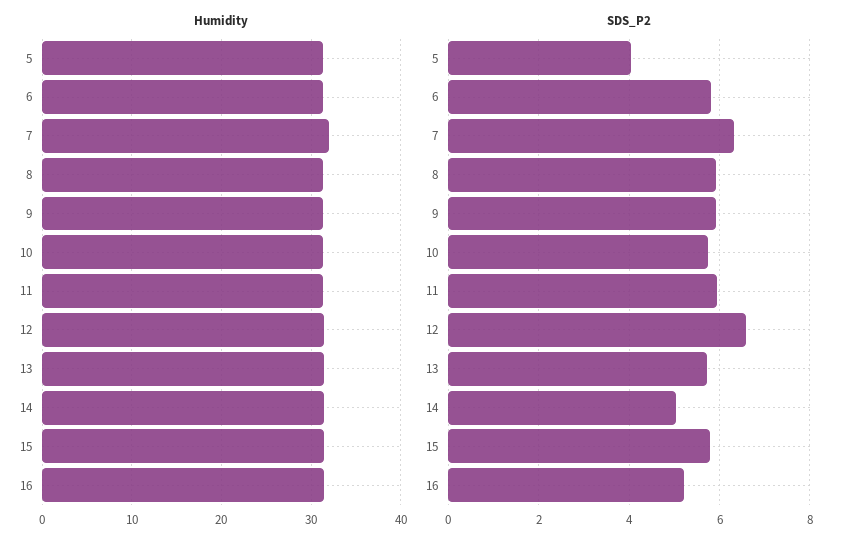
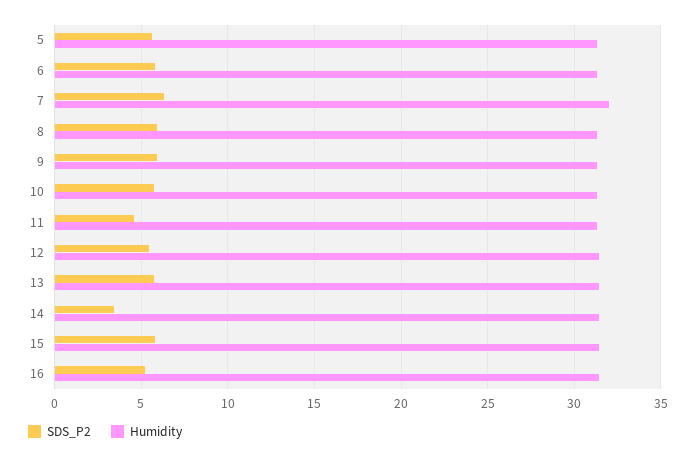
  {
    "Humidity": {
      "5": 31.5,
      "6": 31.5,
      "7": 32,
      "8": 31.5,
      "9": 31.5,
      "10": 31.5,
      "11": 31.5,
      "12": 31.5,
      "13": 31.5,
      "14": 31.5,
      "15": 31.5,
      "16": 31.5
    },
    "SDS_P2": {
-     "5": 4,
+     "5": 5.5,
      "6": 5.8,
      "7": 6.4,
      "8": 6,
      "9": 6,
      "10": 5.8,
-     "11": 6,
+     "11": 4.5,
-     "12": 6.6,
+     "12": 5.5,
      "13": 5.8,
-     "14": 5,
+     "14": 3.5,
      "15": 5.8,
      "16": 5.2
    }
  }

